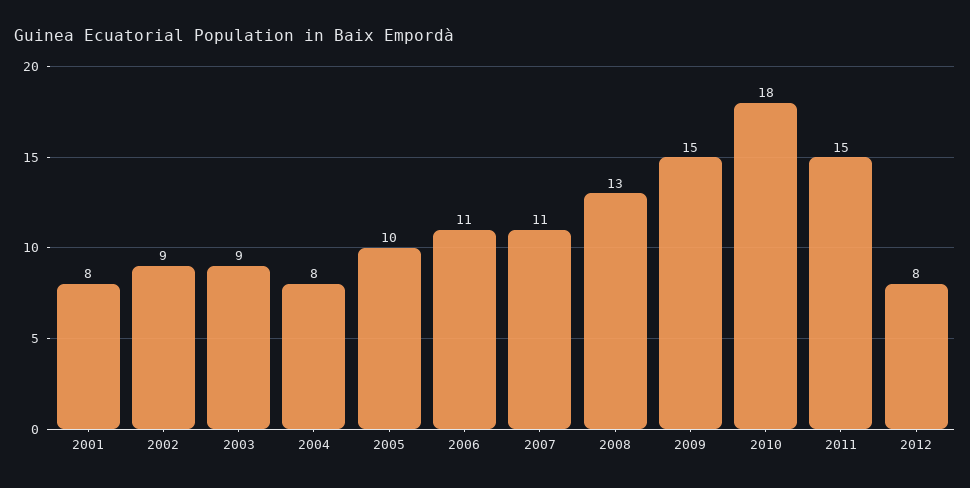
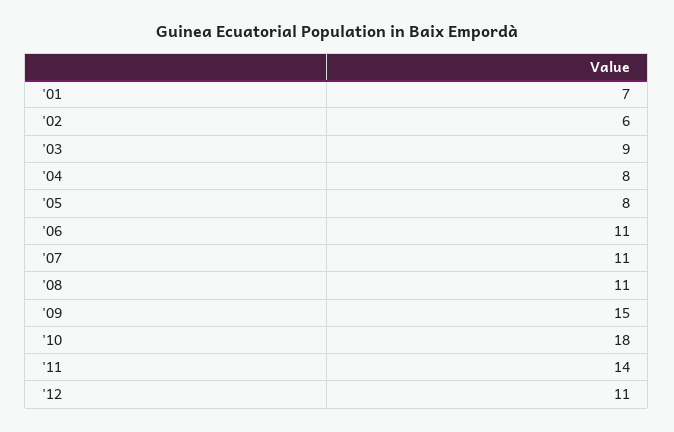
  {
-   "2001": 8,
+   "2001": 7,
-   "2002": 9,
+   "2002": 6,
    "2003": 9,
    "2004": 8,
-   "2005": 10,
+   "2005": 8,
    "2006": 11,
    "2007": 11,
-   "2008": 13,
+   "2008": 11,
    "2009": 15,
    "2010": 18,
-   "2011": 15,
+   "2011": 14,
-   "2012": 8
+   "2012": 11
  }

